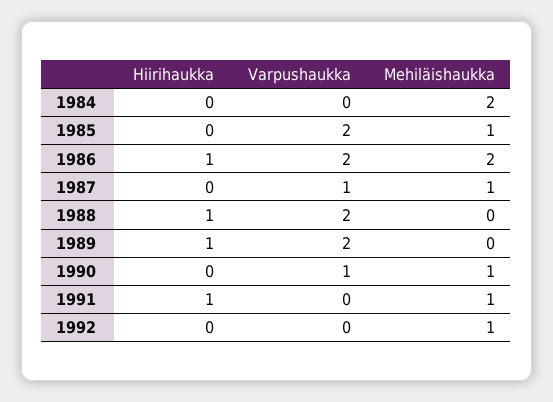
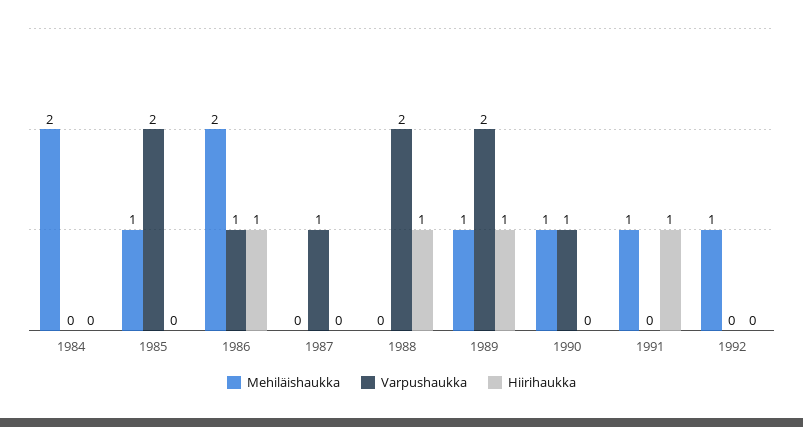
  {
    "Hiirihaukka": {
      "1984": 0,
      "1985": 0,
      "1986": 1,
      "1987": 0,
      "1988": 1,
      "1989": 1,
      "1990": 0,
      "1991": 1,
      "1992": 0
    },
    "Varpushaukka": {
      "1984": 0,
      "1985": 2,
-     "1986": 2,
+     "1986": 1,
      "1987": 1,
      "1988": 2,
      "1989": 2,
      "1990": 1,
      "1991": 0,
      "1992": 0
    },
    "Mehiläishaukka": {
      "1984": 2,
      "1985": 1,
      "1986": 2,
-     "1987": 1,
+     "1987": 0,
      "1988": 0,
-     "1989": 0,
+     "1989": 1,
      "1990": 1,
      "1991": 1,
      "1992": 1
    }
  }

